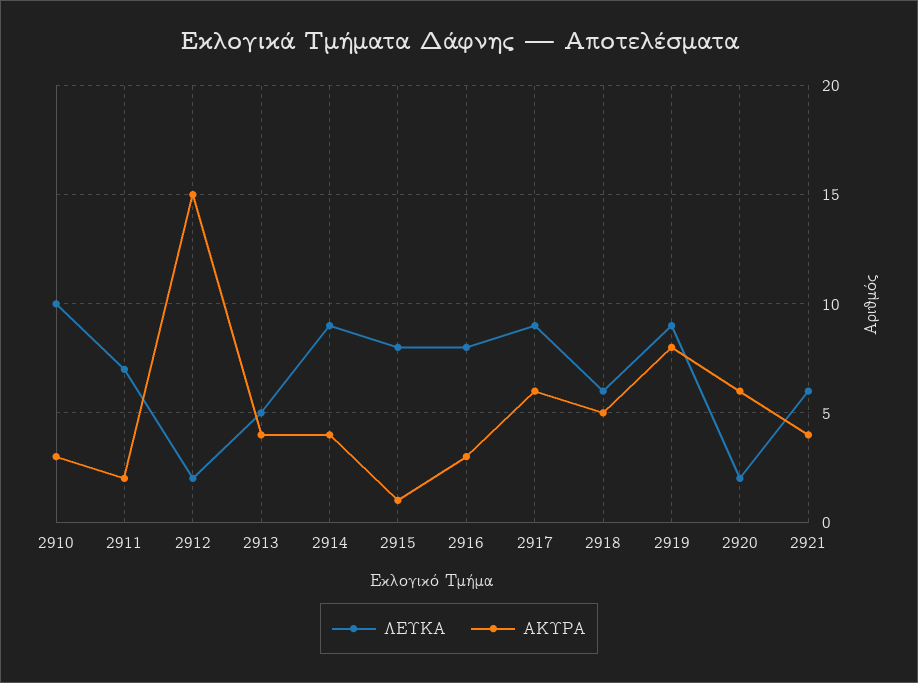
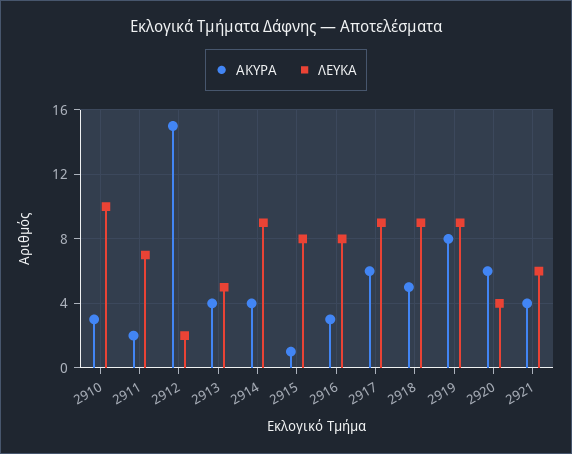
  {
    "ΛΕΥΚΑ": {
      "2910": 10,
      "2911": 7,
      "2912": 2,
      "2913": 5,
      "2914": 9,
      "2915": 8,
      "2916": 8,
      "2917": 9,
-     "2918": 6,
+     "2918": 9,
      "2919": 9,
-     "2920": 2,
+     "2920": 4,
      "2921": 6
    },
    "ΑΚΥΡΑ": {
      "2910": 3,
      "2911": 2,
      "2912": 15,
      "2913": 4,
      "2914": 4,
      "2915": 1,
      "2916": 3,
      "2917": 6,
      "2918": 5,
      "2919": 8,
      "2920": 6,
      "2921": 4
    }
  }

